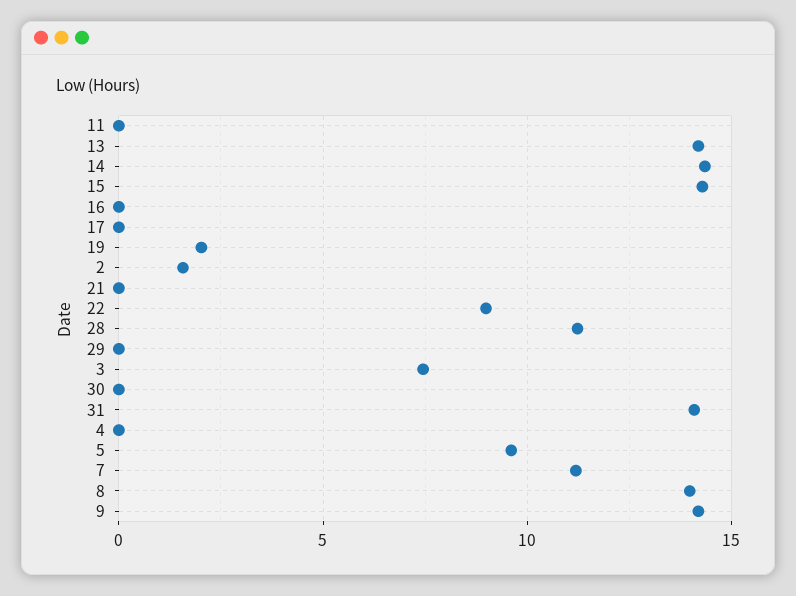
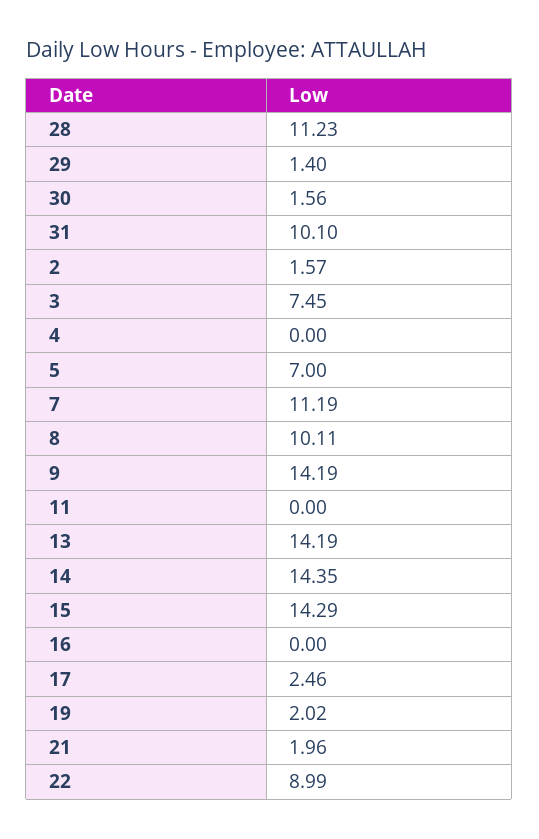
  {
    "11": 0,
    "13": 14.19,
    "14": 14.35,
    "15": 14.29,
    "16": 0,
-   "17": 0,
+   "17": 2.46,
    "19": 2.02,
    "2": 1.57,
-   "21": 0,
+   "21": 1.96,
    "22": 8.99,
    "28": 11.23,
-   "29": 0,
+   "29": 1.4,
    "3": 7.45,
-   "30": 0,
+   "30": 1.56,
-   "31": 14,
+   "31": 10.1,
    "4": 0,
-   "5": 9.5,
+   "5": 7,
    "7": 11.19,
-   "8": 14,
+   "8": 10.11,
    "9": 14.19
  }

